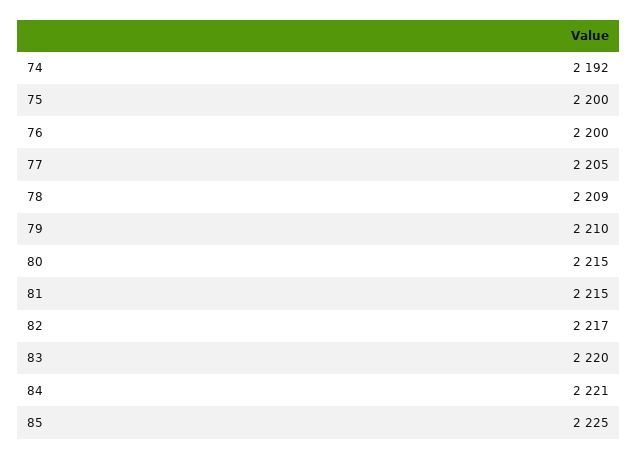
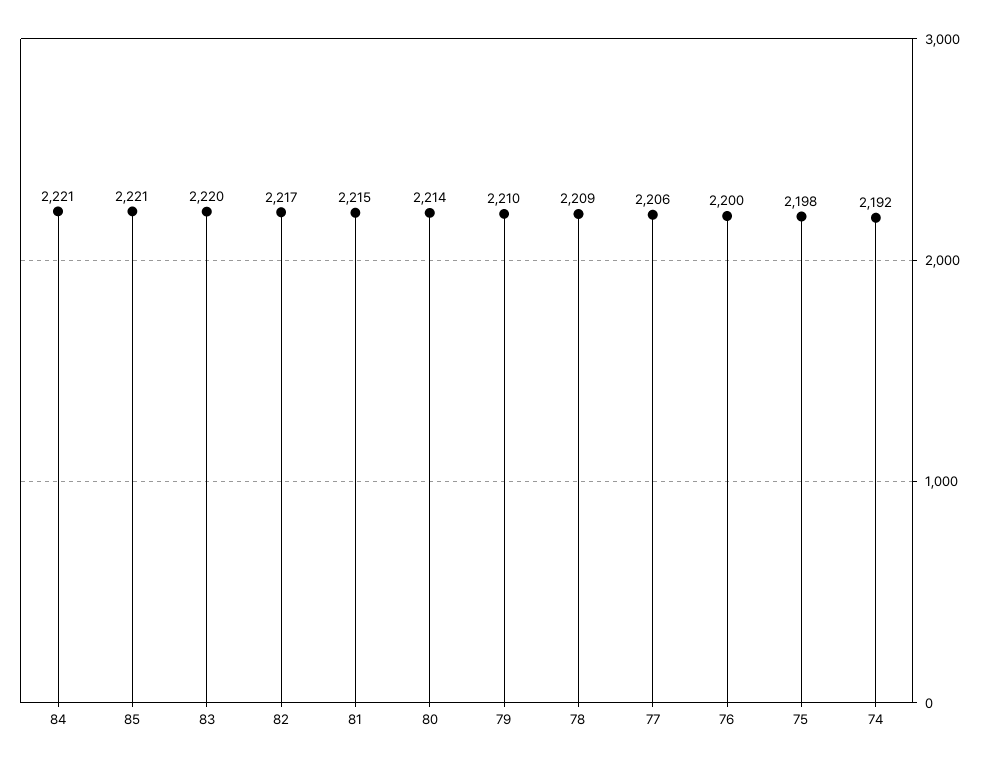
  {
    "74": 2192,
-   "75": 2200,
+   "75": 2198,
    "76": 2200,
-   "77": 2205,
+   "77": 2206,
    "78": 2209,
    "79": 2210,
-   "80": 2215,
+   "80": 2214,
    "81": 2215,
    "82": 2217,
    "83": 2220,
    "84": 2221,
-   "85": 2225
+   "85": 2221
  }

